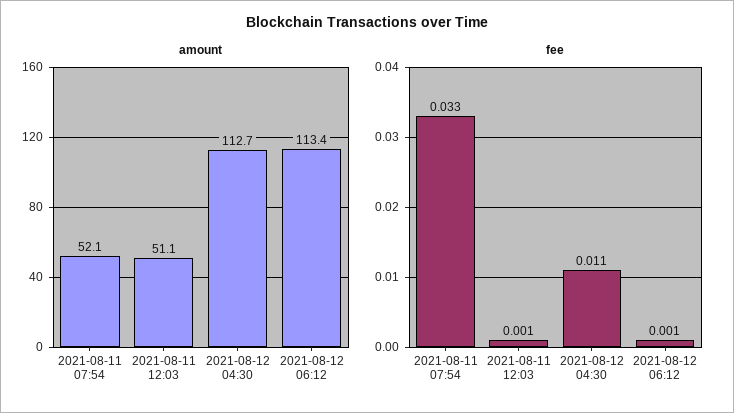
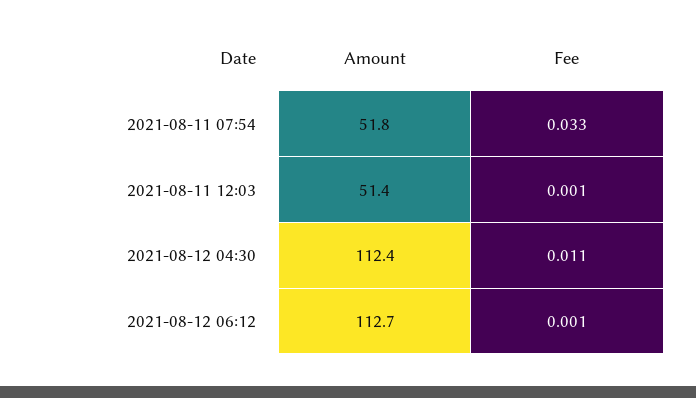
  {
    "amount": {
-     "2021-08-11 07:54": 52.1,
+     "2021-08-11 07:54": 51.8,
-     "2021-08-11 12:03": 51.1,
+     "2021-08-11 12:03": 51.4,
-     "2021-08-12 04:30": 112.7,
+     "2021-08-12 04:30": 112.4,
-     "2021-08-12 06:12": 113.4
+     "2021-08-12 06:12": 112.7
    },
    "fee": {
      "2021-08-11 07:54": 0.033,
      "2021-08-11 12:03": 0.001,
      "2021-08-12 04:30": 0.011,
      "2021-08-12 06:12": 0.001
    }
  }

